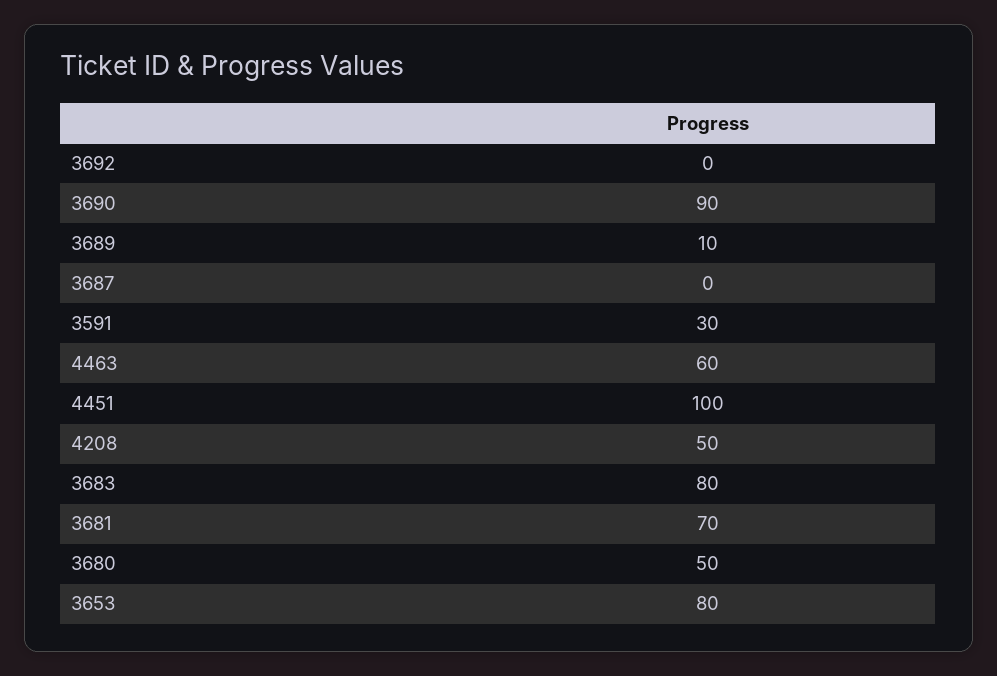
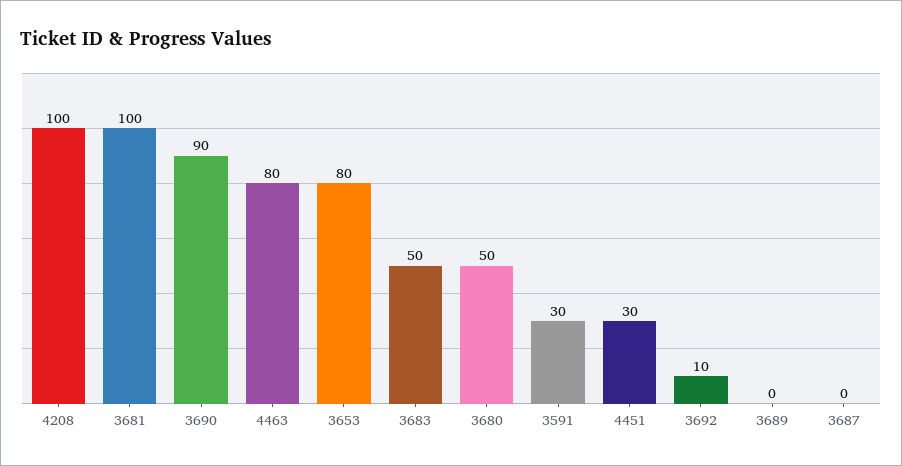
  {
-   "3692": 0,
+   "3692": 10,
    "3690": 90,
-   "3689": 10,
+   "3689": 0,
    "3687": 0,
    "3591": 30,
-   "4463": 60,
+   "4463": 80,
-   "4451": 100,
+   "4451": 30,
-   "4208": 50,
+   "4208": 100,
-   "3683": 80,
+   "3683": 50,
-   "3681": 70,
+   "3681": 100,
    "3680": 50,
    "3653": 80
  }

